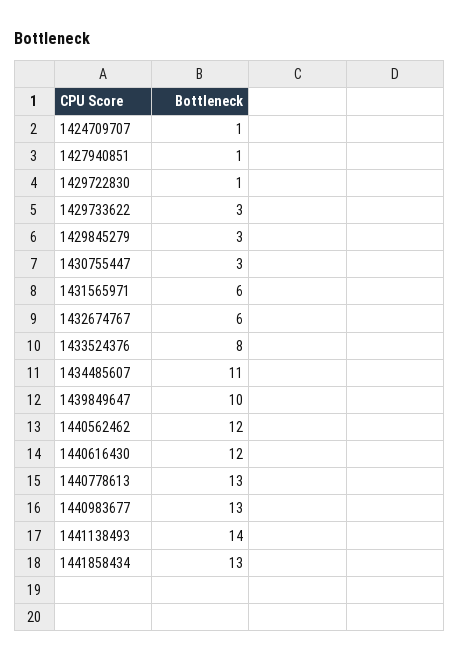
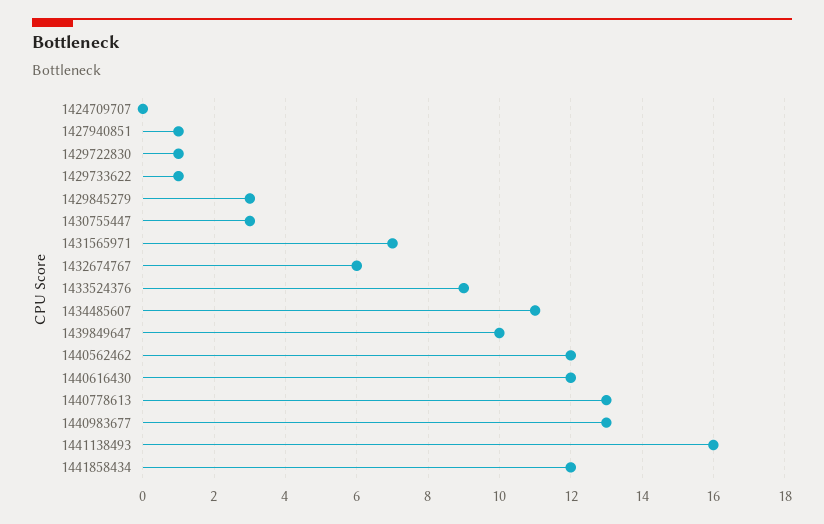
  {
-   "1424709707": 1,
+   "1424709707": 0,
    "1427940851": 1,
    "1429722830": 1,
-   "1429733622": 3,
+   "1429733622": 1,
    "1429845279": 3,
    "1430755447": 3,
-   "1431565971": 6,
+   "1431565971": 7,
    "1432674767": 6,
-   "1433524376": 8,
+   "1433524376": 9,
    "1434485607": 11,
    "1439849647": 10,
    "1440562462": 12,
    "1440616430": 12,
    "1440778613": 13,
    "1440983677": 13,
-   "1441138493": 14,
+   "1441138493": 16,
-   "1441858434": 13
+   "1441858434": 12
  }

